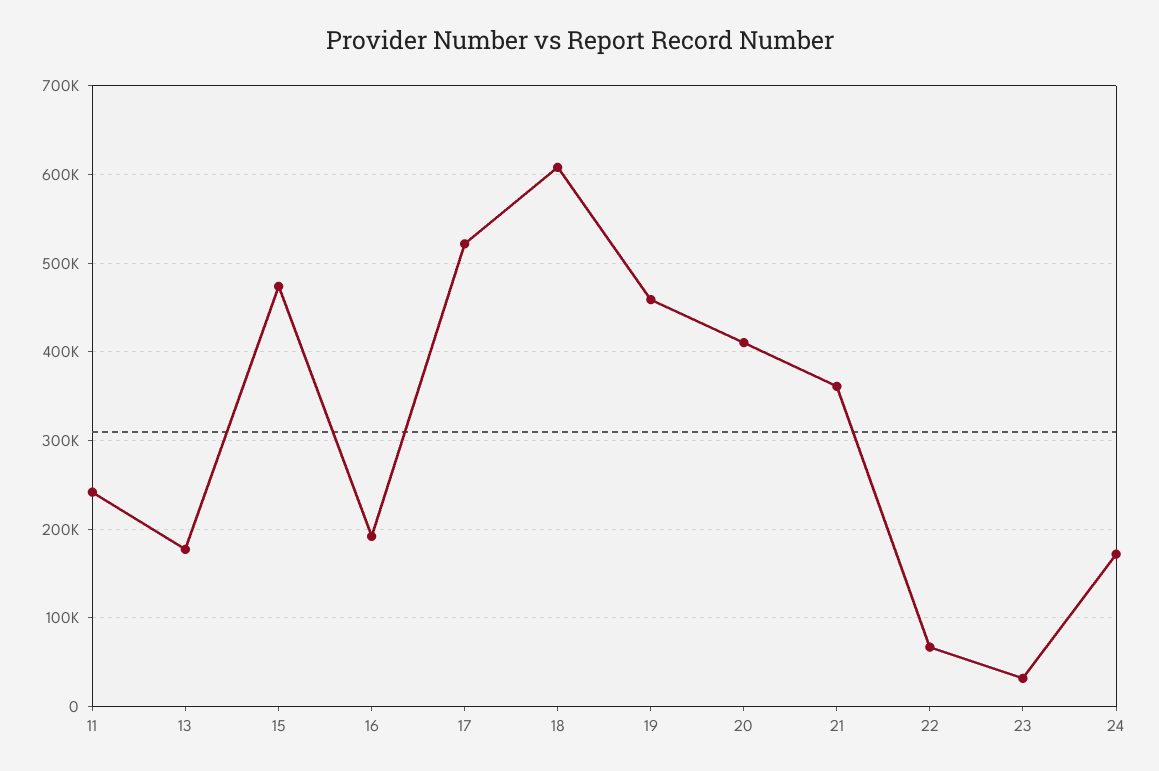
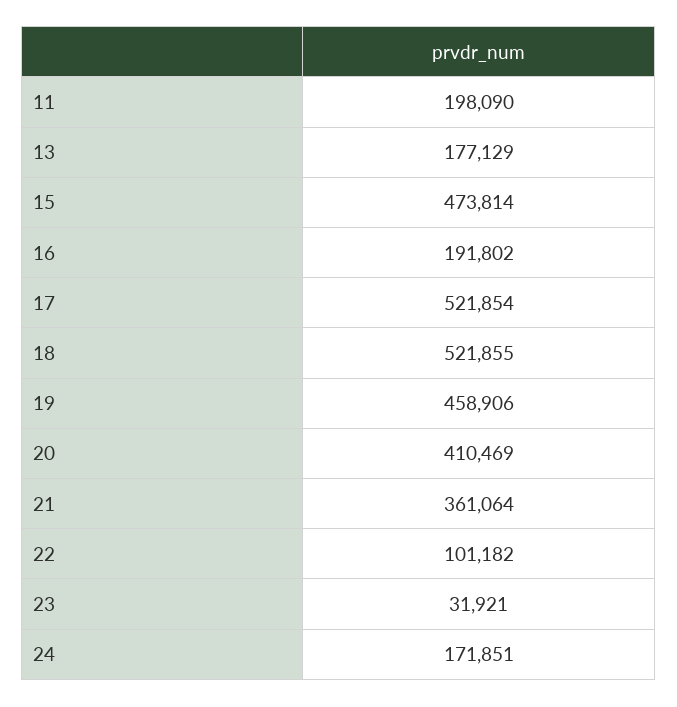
  {
-   "11": 240000,
+   "11": 198090,
    "13": 177129,
    "15": 473814,
    "16": 191802,
    "17": 521854,
-   "18": 610000,
+   "18": 521855,
    "19": 458906,
    "20": 410469,
    "21": 361064,
-   "22": 70000,
+   "22": 101182,
    "23": 31921,
    "24": 171851
  }

